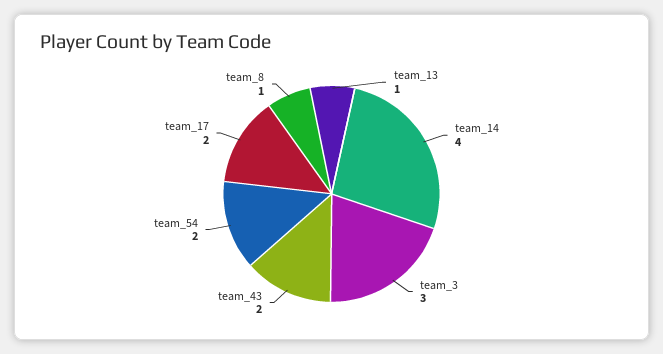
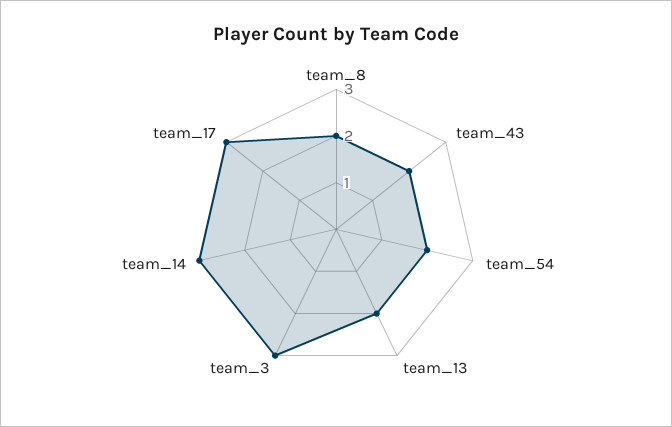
  {
-   "team_13": 1,
+   "team_13": 2,
-   "team_14": 4,
+   "team_14": 3,
    "team_3": 3,
    "team_43": 2,
    "team_54": 2,
-   "team_17": 2,
+   "team_17": 3,
-   "team_8": 1
+   "team_8": 2
  }

